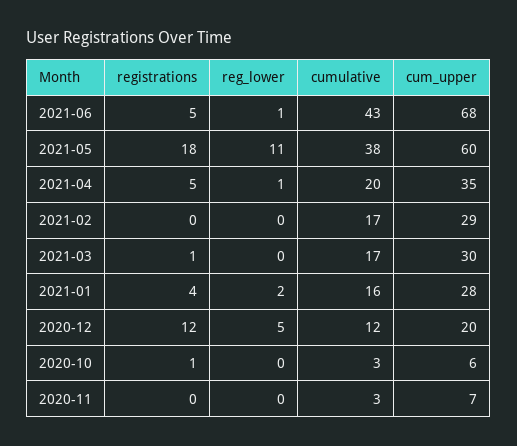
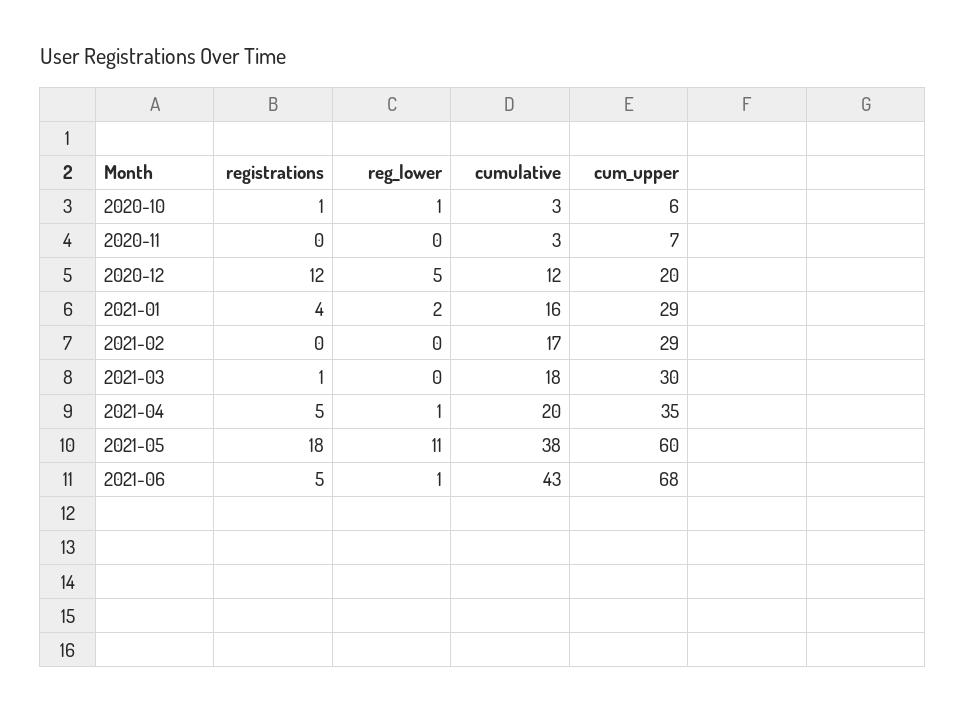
  {
    "registrations": {
      "2021-06": 5,
      "2021-05": 18,
      "2021-04": 5,
      "2021-02": 0,
      "2021-03": 1,
      "2021-01": 4,
      "2020-12": 12,
      "2020-10": 1,
      "2020-11": 0
    },
    "reg_lower": {
      "2021-06": 1,
      "2021-05": 11,
      "2021-04": 1,
      "2021-02": 0,
      "2021-03": 0,
      "2021-01": 2,
      "2020-12": 5,
-     "2020-10": 0,
+     "2020-10": 1,
      "2020-11": 0
    },
    "cumulative": {
      "2021-06": 43,
      "2021-05": 38,
      "2021-04": 20,
      "2021-02": 17,
-     "2021-03": 17,
+     "2021-03": 18,
      "2021-01": 16,
      "2020-12": 12,
      "2020-10": 3,
      "2020-11": 3
    },
    "cum_upper": {
      "2021-06": 68,
      "2021-05": 60,
      "2021-04": 35,
      "2021-02": 29,
      "2021-03": 30,
-     "2021-01": 28,
+     "2021-01": 29,
      "2020-12": 20,
      "2020-10": 6,
      "2020-11": 7
    }
  }

